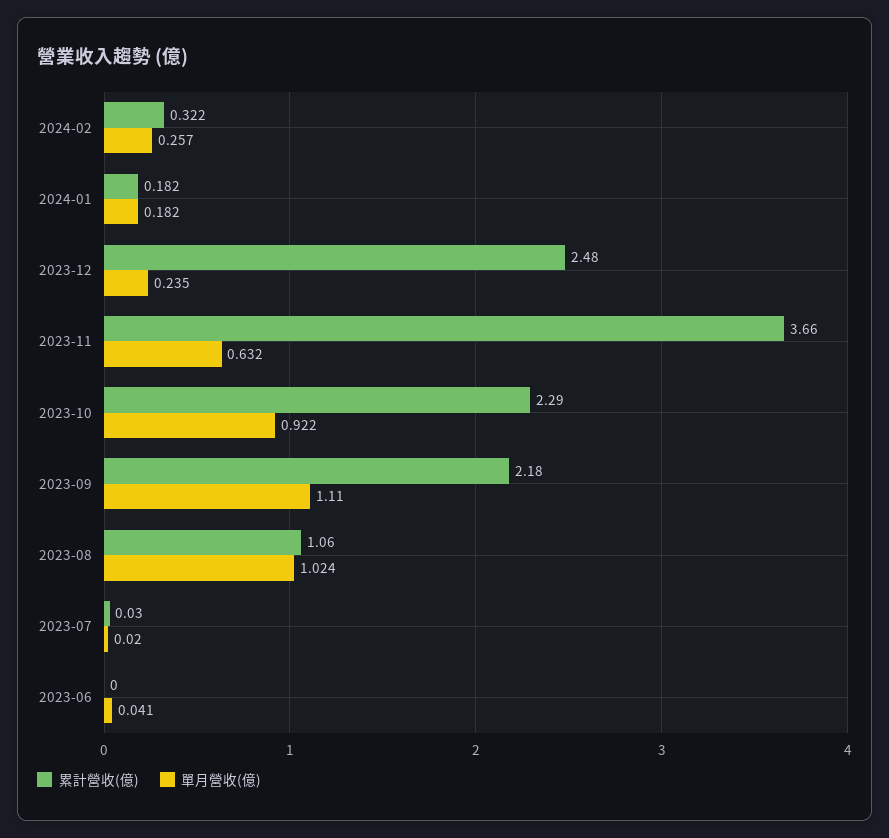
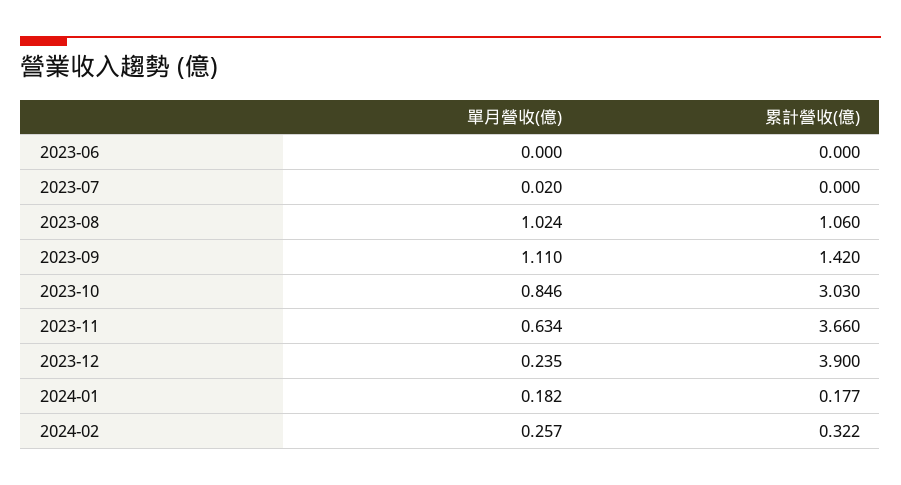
  {
    "累計營收(億)": {
      "2024-02": 0.322,
-     "2024-01": 0.182,
+     "2024-01": 0.177,
-     "2023-12": 2.48,
+     "2023-12": 3.9,
      "2023-11": 3.66,
-     "2023-10": 2.29,
+     "2023-10": 3.03,
-     "2023-09": 2.18,
+     "2023-09": 1.42,
      "2023-08": 1.06,
-     "2023-07": 0.03,
+     "2023-07": 0,
      "2023-06": 0
    },
    "單月營收(億)": {
      "2024-02": 0.257,
      "2024-01": 0.182,
      "2023-12": 0.235,
-     "2023-11": 0.632,
+     "2023-11": 0.634,
-     "2023-10": 0.922,
+     "2023-10": 0.846,
      "2023-09": 1.11,
      "2023-08": 1.024,
      "2023-07": 0.02,
-     "2023-06": 0.041
+     "2023-06": 0
    }
  }

